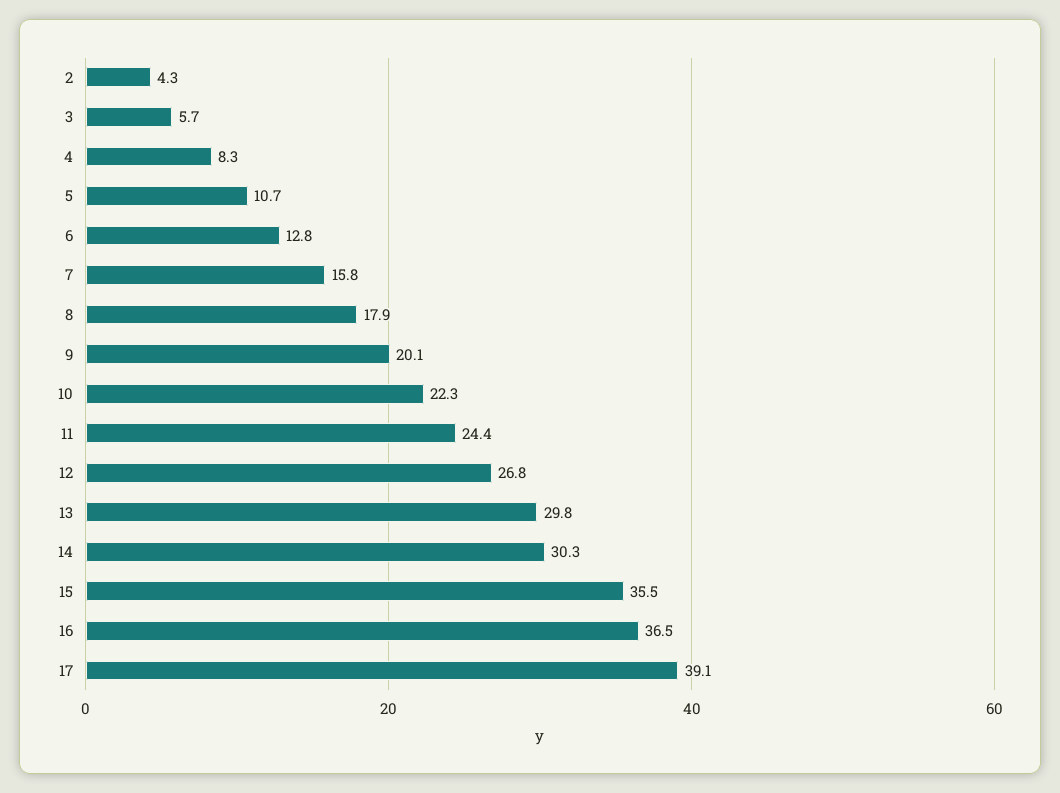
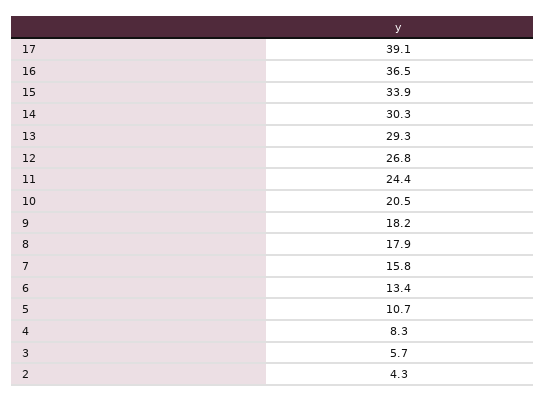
  {
    "2": 4.3,
    "3": 5.7,
    "4": 8.3,
    "5": 10.7,
-   "6": 12.8,
+   "6": 13.4,
    "7": 15.8,
    "8": 17.9,
-   "9": 20.1,
+   "9": 18.2,
-   "10": 22.3,
+   "10": 20.5,
    "11": 24.4,
    "12": 26.8,
-   "13": 29.8,
+   "13": 29.3,
    "14": 30.3,
-   "15": 35.5,
+   "15": 33.9,
    "16": 36.5,
    "17": 39.1
  }

